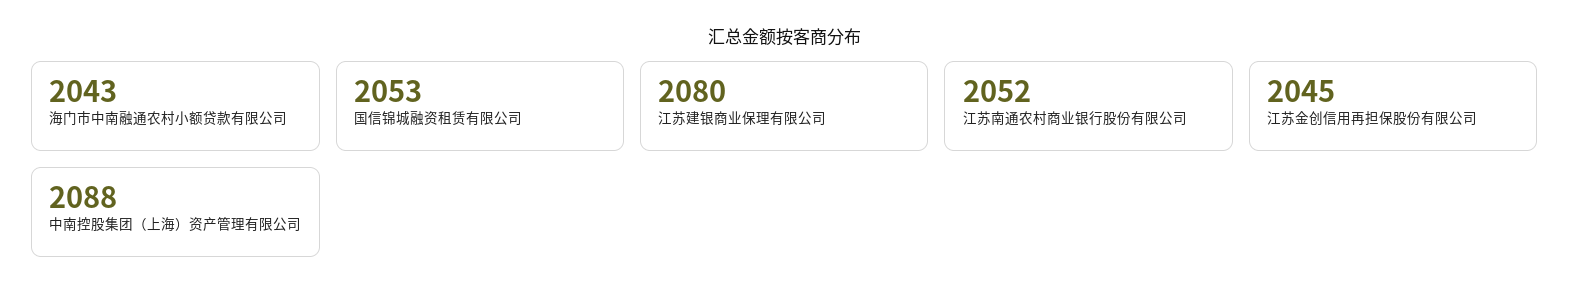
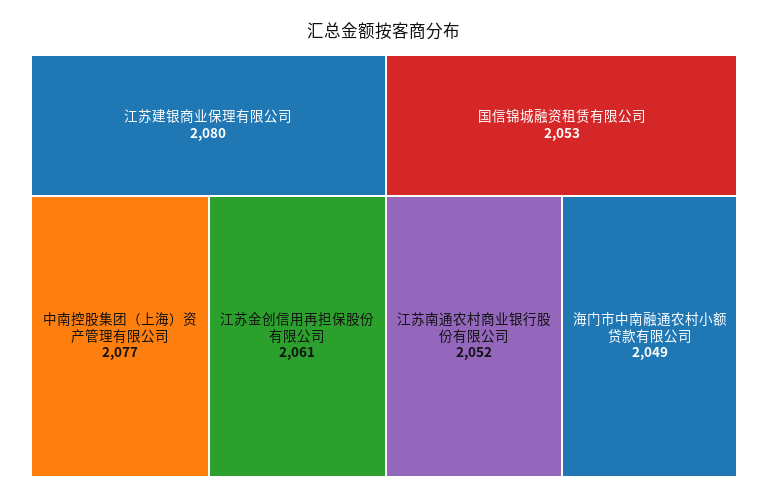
  {
-   "海门市中南融通农村小额贷款有限公司": 2043,
+   "海门市中南融通农村小额贷款有限公司": 2049,
    "国信锦城融资租赁有限公司": 2053,
    "江苏建银商业保理有限公司": 2080,
    "江苏南通农村商业银行股份有限公司": 2052,
-   "江苏金创信用再担保股份有限公司": 2045,
+   "江苏金创信用再担保股份有限公司": 2061,
-   "中南控股集团（上海）资产管理有限公司": 2088
+   "中南控股集团（上海）资产管理有限公司": 2077
  }

